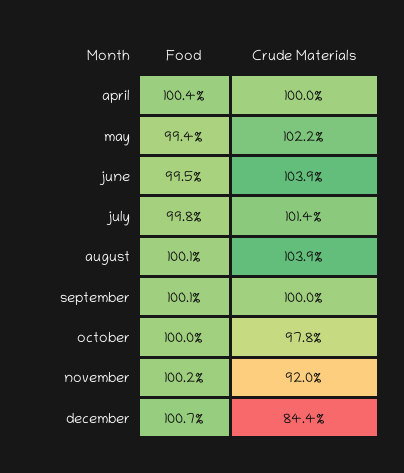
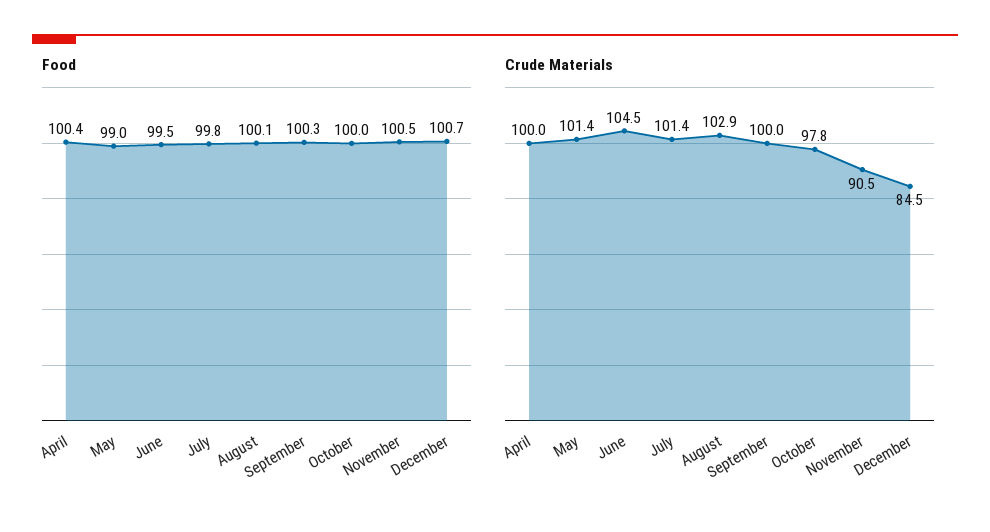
  {
    "Food": {
      "april": 100.4,
-     "may": 99.4,
+     "may": 99,
      "june": 99.5,
      "july": 99.8,
      "august": 100.1,
-     "september": 100.1,
+     "september": 100.3,
      "october": 100,
-     "november": 100.2,
+     "november": 100.5,
      "december": 100.7
    },
    "Crude Materials": {
      "april": 100,
-     "may": 102.2,
+     "may": 101.4,
-     "june": 103.9,
+     "june": 104.5,
      "july": 101.4,
-     "august": 103.9,
+     "august": 102.9,
      "september": 100,
      "october": 97.8,
-     "november": 92,
+     "november": 90.5,
-     "december": 84.4
+     "december": 84.5
    }
  }

